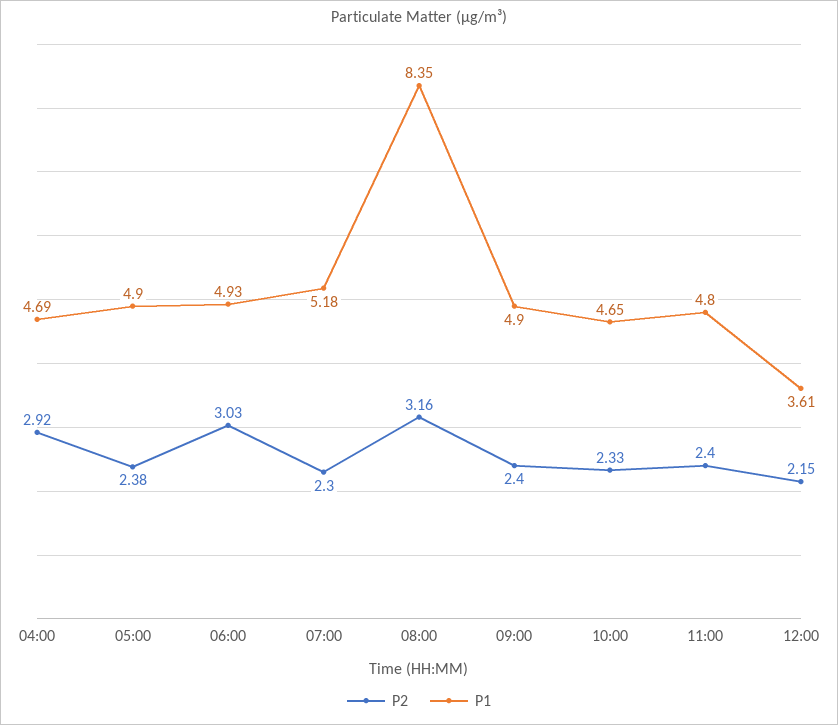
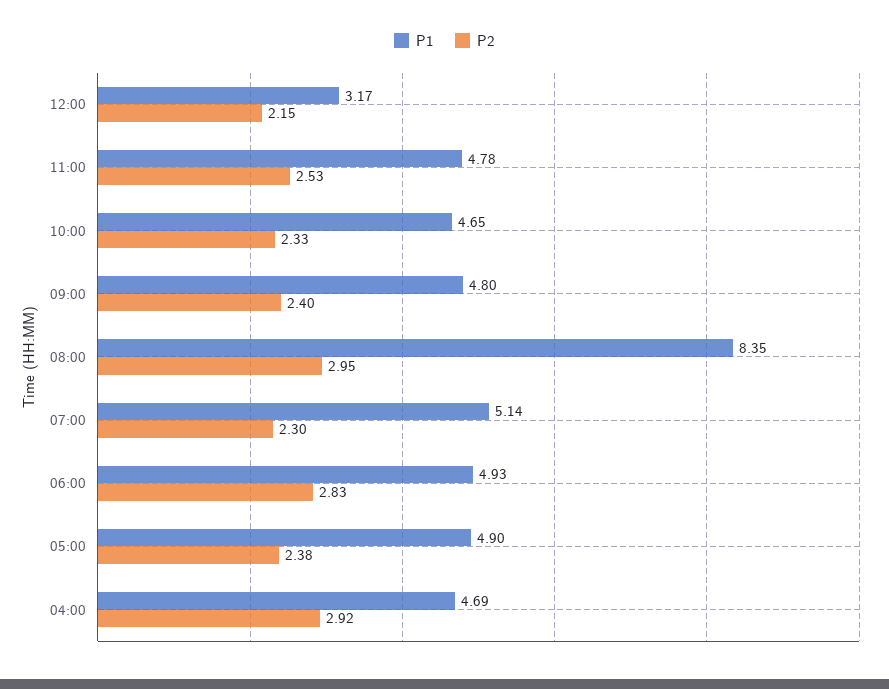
  {
    "P2": {
      "04:00": 2.92,
      "05:00": 2.38,
-     "06:00": 3.03,
+     "06:00": 2.83,
      "07:00": 2.3,
-     "08:00": 3.16,
+     "08:00": 2.95,
      "09:00": 2.4,
      "10:00": 2.33,
-     "11:00": 2.4,
+     "11:00": 2.53,
      "12:00": 2.15
    },
    "P1": {
      "04:00": 4.69,
      "05:00": 4.9,
      "06:00": 4.93,
-     "07:00": 5.18,
+     "07:00": 5.14,
      "08:00": 8.35,
-     "09:00": 4.9,
+     "09:00": 4.8,
      "10:00": 4.65,
-     "11:00": 4.8,
+     "11:00": 4.78,
-     "12:00": 3.61
+     "12:00": 3.17
    }
  }

